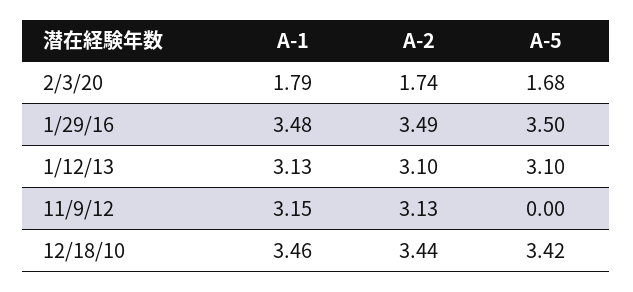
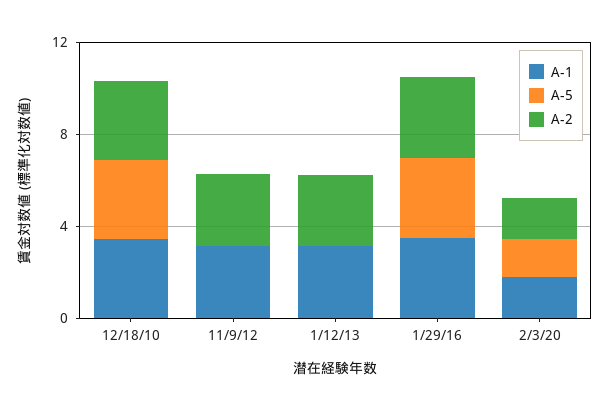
  {
    "A-1": {
      "2/3/20": 1.79,
      "1/29/16": 3.48,
      "1/12/13": 3.13,
      "11/9/12": 3.15,
      "12/18/10": 3.46
    },
    "A-2": {
      "2/3/20": 1.74,
      "1/29/16": 3.49,
      "1/12/13": 3.1,
      "11/9/12": 3.13,
      "12/18/10": 3.44
    },
    "A-5": {
      "2/3/20": 1.68,
      "1/29/16": 3.5,
-     "1/12/13": 3.1,
+     "1/12/13": 0,
      "11/9/12": 0,
      "12/18/10": 3.42
    }
  }

